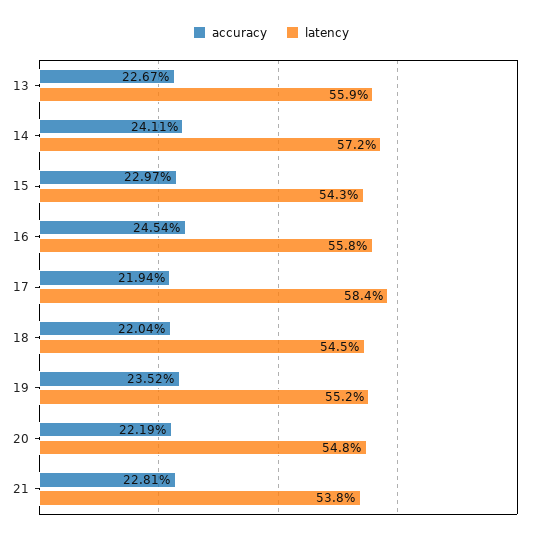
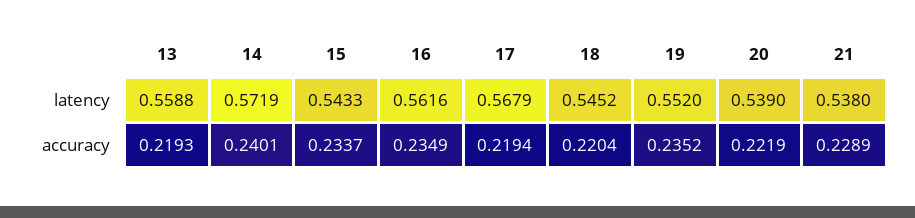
  {
    "accuracy": {
-     "13": 0.2267,
+     "13": 0.2193,
-     "14": 0.2411,
+     "14": 0.2401,
-     "15": 0.2297,
+     "15": 0.2337,
-     "16": 0.2454,
+     "16": 0.2349,
      "17": 0.2194,
      "18": 0.2204,
      "19": 0.2352,
      "20": 0.2219,
-     "21": 0.2281
+     "21": 0.2289
    },
    "latency": {
      "13": 0.5588,
      "14": 0.5719,
      "15": 0.5433,
-     "16": 0.558,
+     "16": 0.5616,
-     "17": 0.584,
+     "17": 0.5679,
      "18": 0.5452,
      "19": 0.552,
-     "20": 0.548,
+     "20": 0.539,
      "21": 0.538
    }
  }

